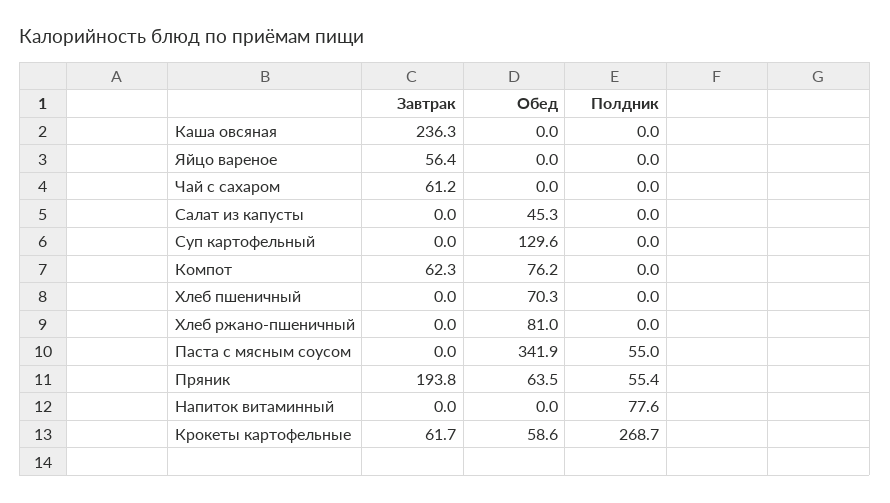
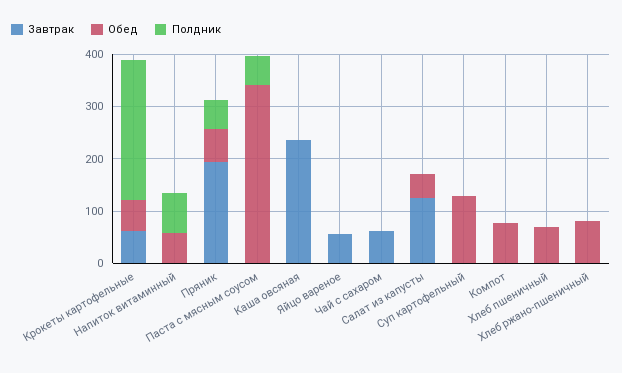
  {
    "Завтрак": {
      "Каша овсяная": 236.3,
      "Яйцо вареное": 56.4,
      "Чай с сахаром": 61.2,
-     "Салат из капусты": 0,
+     "Салат из капусты": 120,
      "Суп картофельный": 0,
-     "Компот": 62.3,
+     "Компот": 0,
      "Хлеб пшеничный": 0,
      "Хлеб ржано-пшеничный": 0,
      "Паста с мясным соусом": 0,
      "Пряник": 193.8,
      "Напиток витаминный": 0,
      "Крокеты картофельные": 61.7
    },
    "Обед": {
      "Каша овсяная": 0,
      "Яйцо вареное": 0,
      "Чай с сахаром": 0,
      "Салат из капусты": 45.3,
      "Суп картофельный": 129.6,
      "Компот": 76.2,
      "Хлеб пшеничный": 70.3,
      "Хлеб ржано-пшеничный": 81,
      "Паста с мясным соусом": 341.9,
      "Пряник": 63.5,
-     "Напиток витаминный": 0,
+     "Напиток витаминный": 60,
      "Крокеты картофельные": 58.6
    },
    "Полдник": {
      "Каша овсяная": 0,
      "Яйцо вареное": 0,
      "Чай с сахаром": 0,
      "Салат из капусты": 0,
      "Суп картофельный": 0,
      "Компот": 0,
      "Хлеб пшеничный": 0,
      "Хлеб ржано-пшеничный": 0,
      "Паста с мясным соусом": 55,
      "Пряник": 55.4,
      "Напиток витаминный": 77.6,
      "Крокеты картофельные": 268.7
    }
  }

